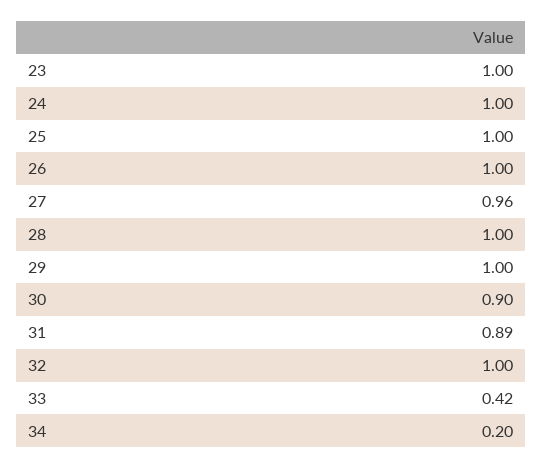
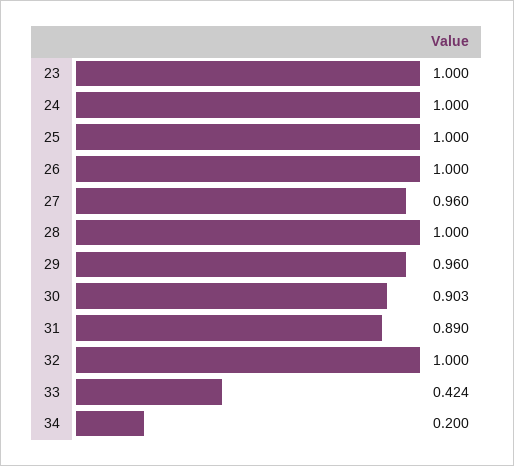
  {
    "23": 1,
    "24": 1,
    "25": 1,
    "26": 1,
    "27": 0.96,
    "28": 1,
-   "29": 1,
+   "29": 0.96,
    "30": 0.903,
    "31": 0.89,
    "32": 1,
    "33": 0.424,
    "34": 0.2
  }

